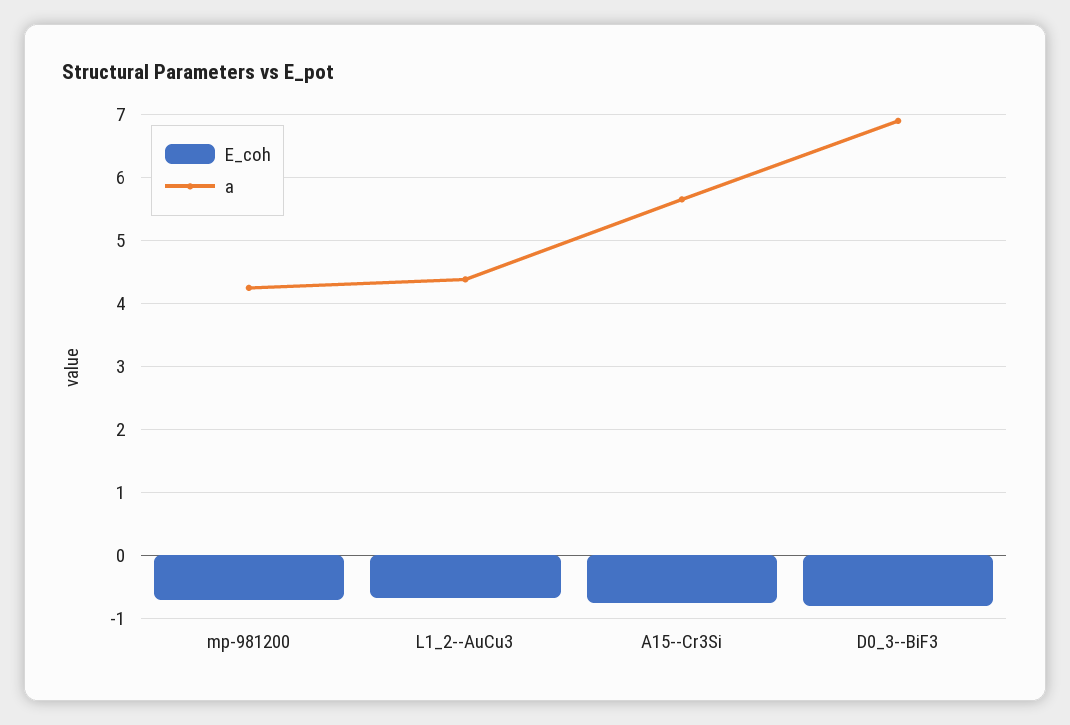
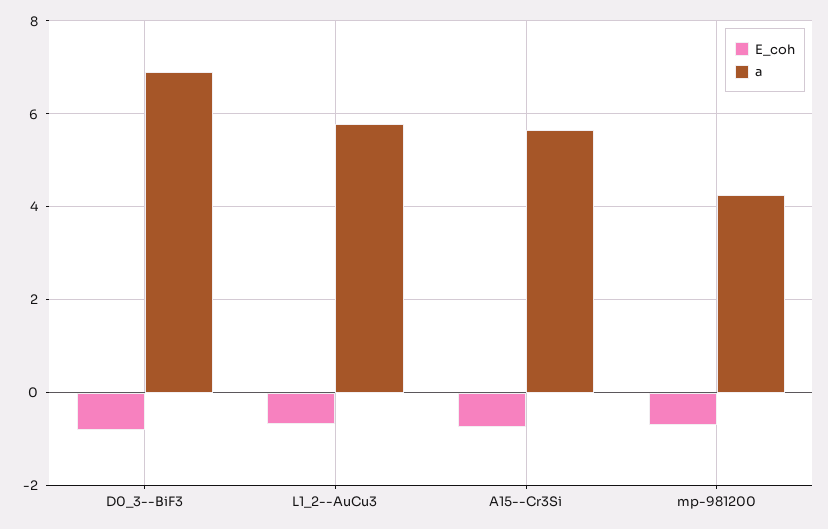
  {
    "E_coh": {
      "mp-981200": -0.7,
      "L1_2--AuCu3": -0.7,
      "A15--Cr3Si": -0.8,
      "D0_3--BiF3": -0.8
    },
    "a": {
      "mp-981200": 4.2,
-     "L1_2--AuCu3": 4.4,
+     "L1_2--AuCu3": 5.8,
      "A15--Cr3Si": 5.7,
      "D0_3--BiF3": 6.9
    }
  }

